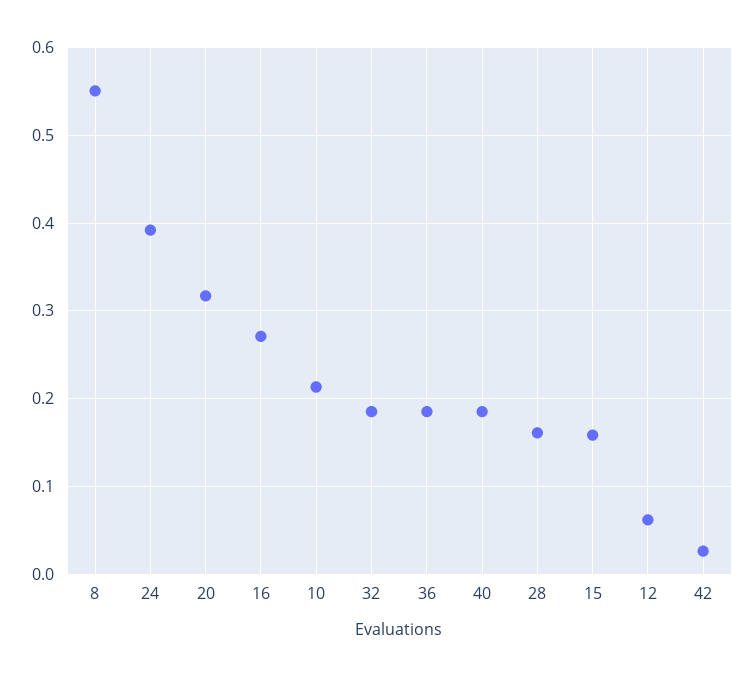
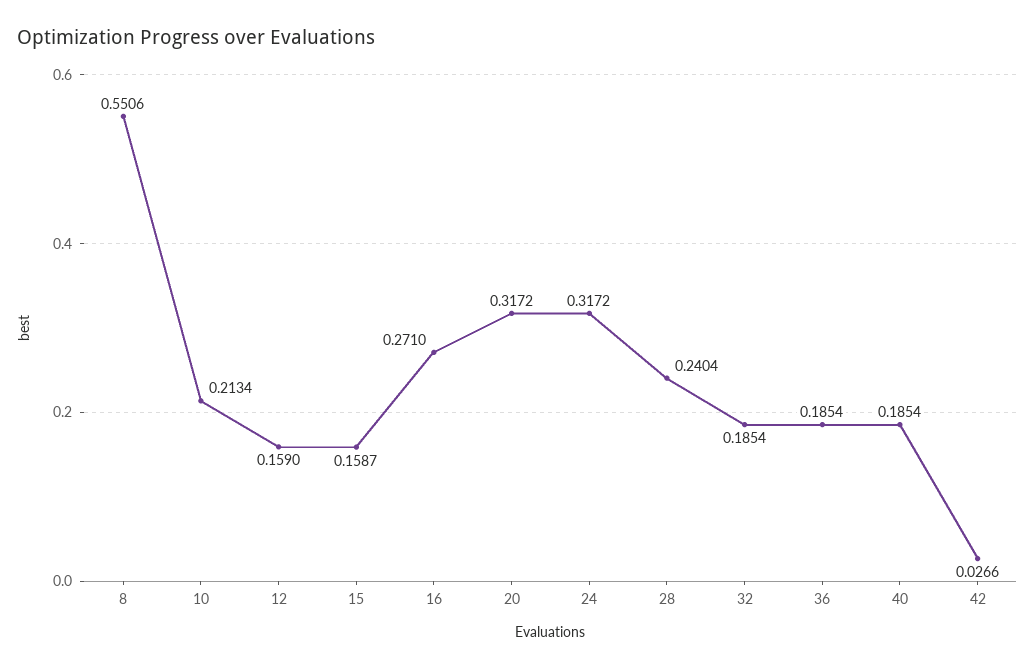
  {
    "8": 0.5506,
-   "24": 0.39,
+   "24": 0.3172,
    "20": 0.3172,
    "16": 0.271,
    "10": 0.2134,
    "32": 0.1854,
    "36": 0.1854,
    "40": 0.1854,
-   "28": 0.16,
+   "28": 0.2404,
    "15": 0.1587,
-   "12": 0.06,
+   "12": 0.159,
    "42": 0.0266
  }

